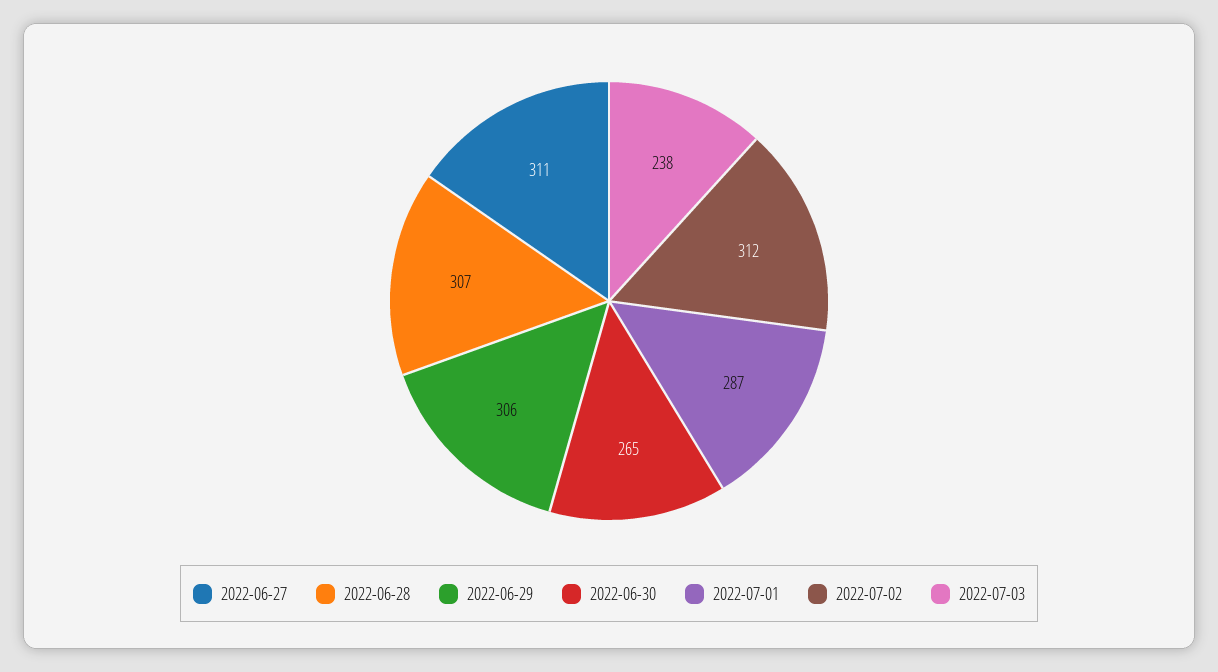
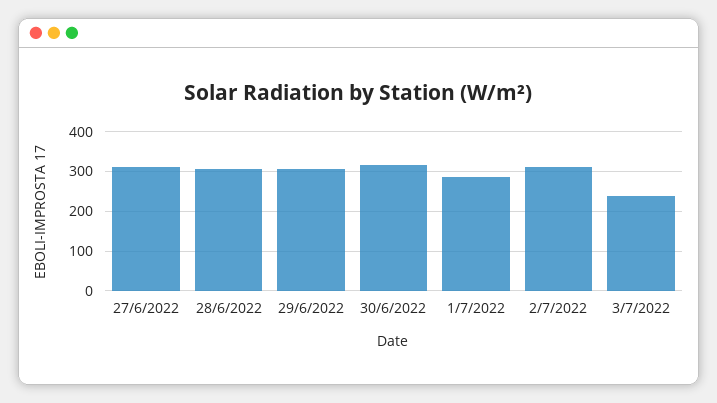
  {
    "2022-06-27": 311,
    "2022-06-28": 307,
    "2022-06-29": 306,
-   "2022-06-30": 265,
+   "2022-06-30": 320,
    "2022-07-01": 287,
    "2022-07-02": 312,
    "2022-07-03": 238
  }

